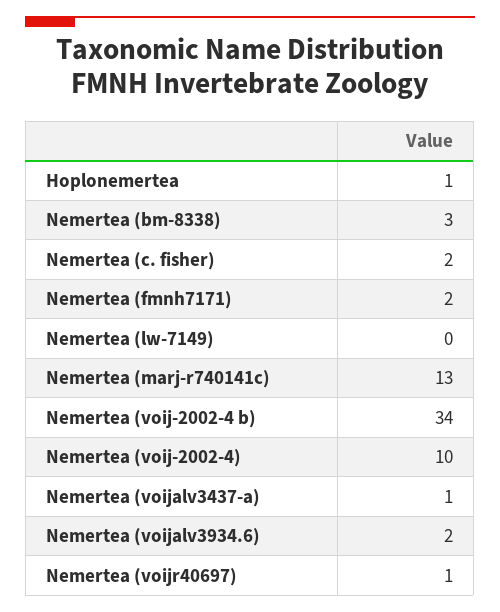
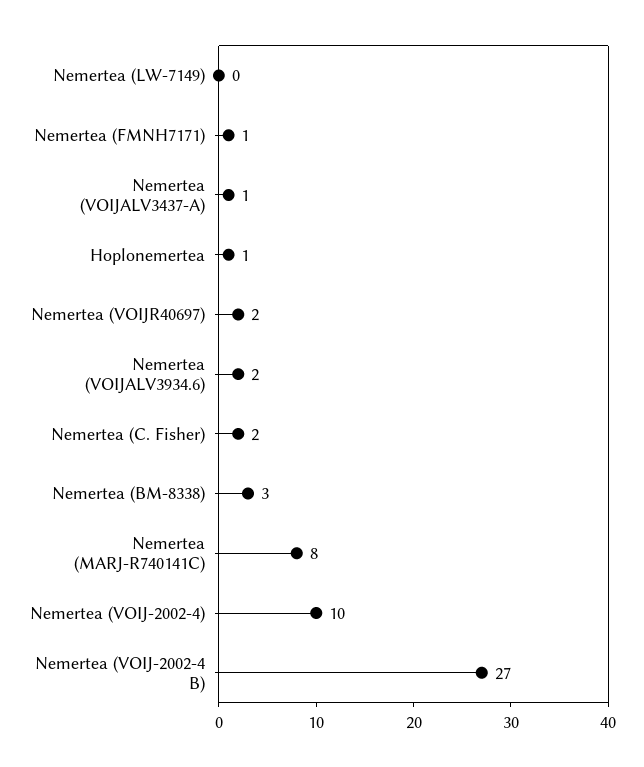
  {
    "Hoplonemertea": 1,
    "Nemertea (bm-8338)": 3,
    "Nemertea (c. fisher)": 2,
-   "Nemertea (fmnh7171)": 2,
+   "Nemertea (fmnh7171)": 1,
    "Nemertea (lw-7149)": 0,
-   "Nemertea (marj-r740141c)": 13,
+   "Nemertea (marj-r740141c)": 8,
-   "Nemertea (voij-2002-4 b)": 34,
+   "Nemertea (voij-2002-4 b)": 27,
    "Nemertea (voij-2002-4)": 10,
    "Nemertea (voijalv3437-a)": 1,
    "Nemertea (voijalv3934.6)": 2,
-   "Nemertea (voijr40697)": 1
+   "Nemertea (voijr40697)": 2
  }

